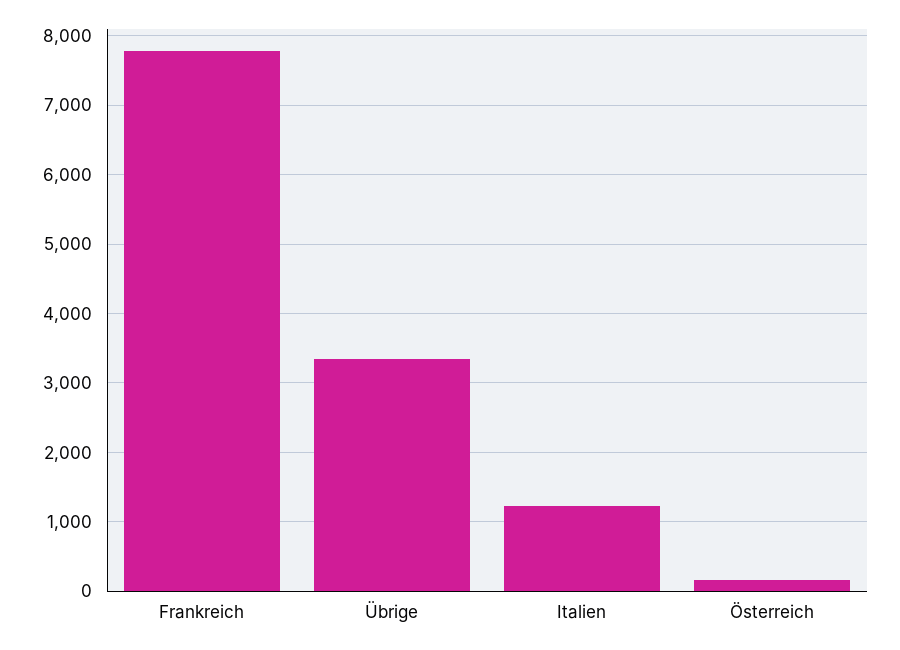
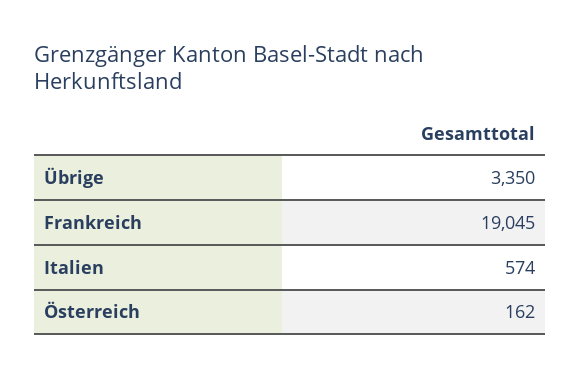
  {
-   "Frankreich": 7800,
+   "Frankreich": 19045,
    "Übrige": 3350,
-   "Italien": 1200,
+   "Italien": 574,
    "Österreich": 162
  }

